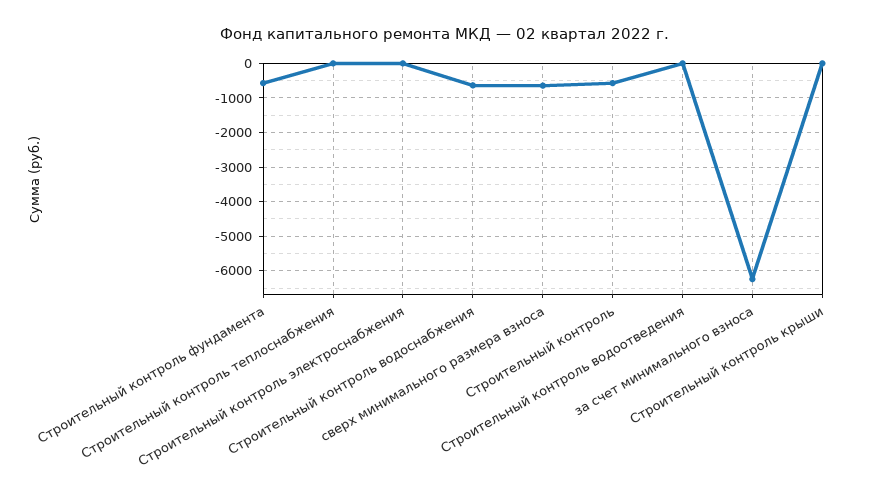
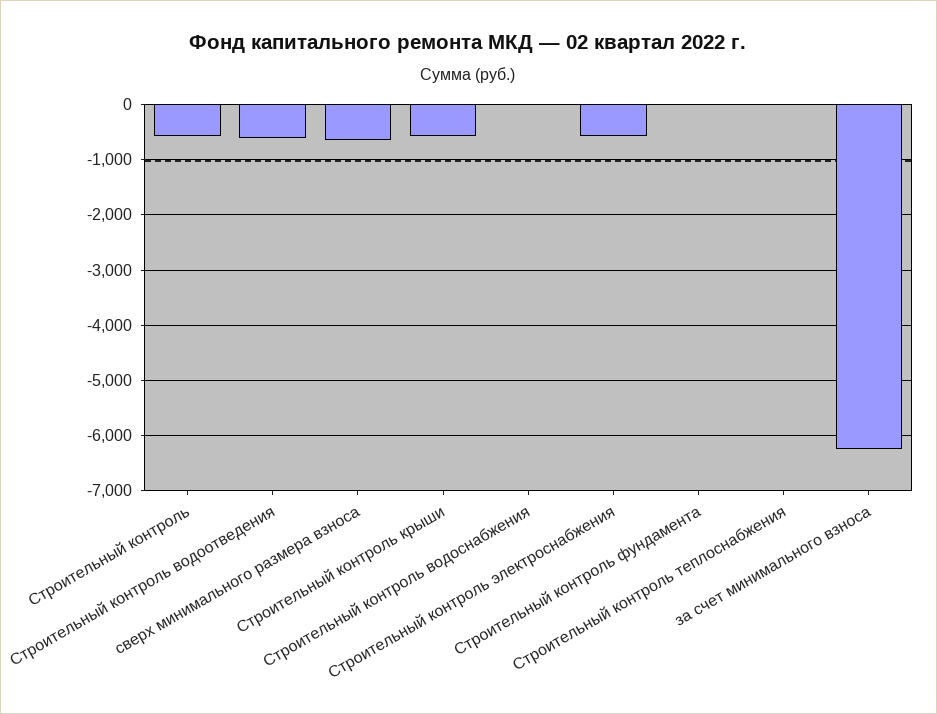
  {
-   "Строительный контроль фундамента": -600,
+   "Строительный контроль фундамента": 0,
    "Строительный контроль теплоснабжения": 0,
-   "Строительный контроль электроснабжения": 0,
+   "Строительный контроль электроснабжения": -600,
-   "Строительный контроль водоснабжения": -600,
+   "Строительный контроль водоснабжения": 0,
    "сверх минимального размера взноса": -600,
    "Строительный контроль": -600,
-   "Строительный контроль водоотведения": 0,
+   "Строительный контроль водоотведения": -600,
    "за счет минимального взноса": -6200,
-   "Строительный контроль крыши": 0
+   "Строительный контроль крыши": -600
  }

